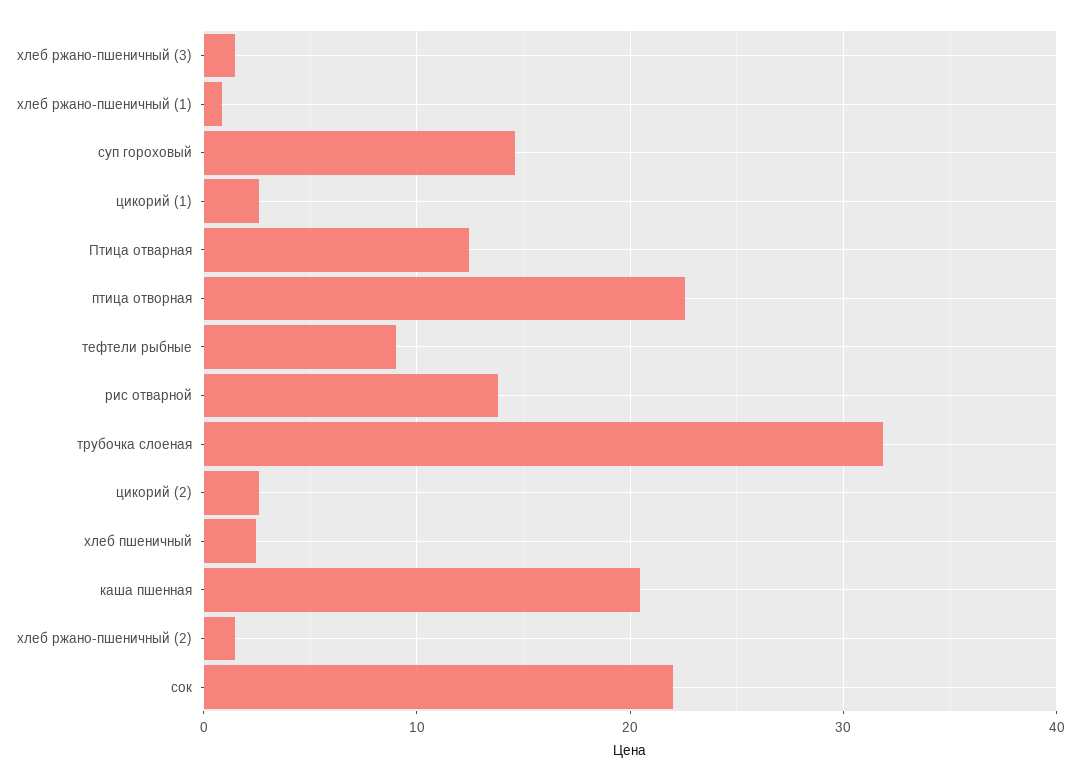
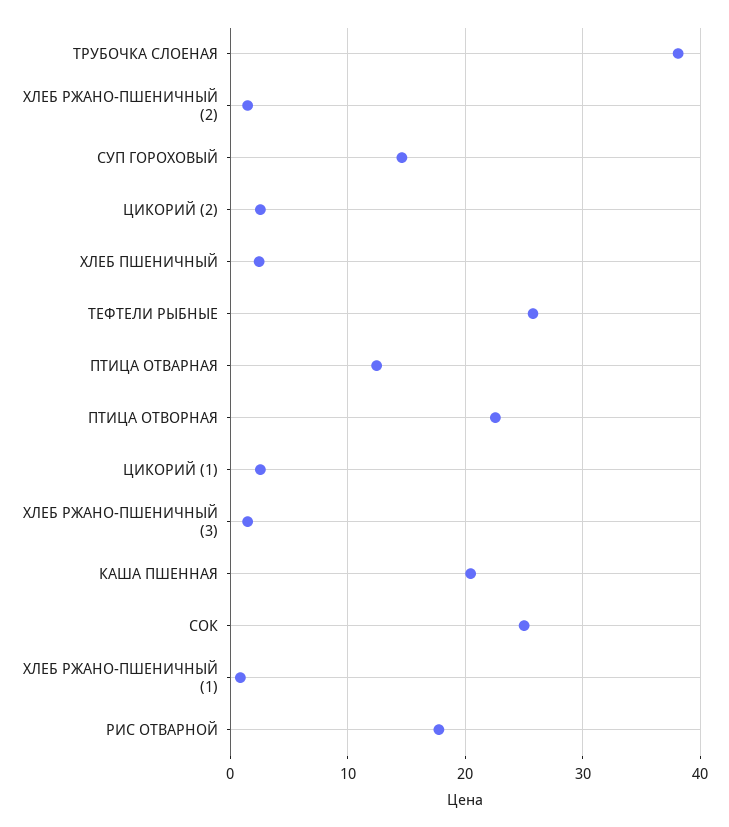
  {
    "хлеб ржано-пшеничный (3)": 1,
    "хлеб ржано-пшеничный (1)": 1,
    "суп гороховый": 15,
    "цикорий (1)": 3,
    "Птица отварная": 12,
    "птица отворная": 23,
-   "тефтели рыбные": 9,
+   "тефтели рыбные": 26,
-   "рис отварной": 14,
+   "рис отварной": 18,
-   "трубочка слоеная": 32,
+   "трубочка слоеная": 38,
    "цикорий (2)": 3,
    "хлеб пшеничный": 2,
    "каша пшенная": 20,
    "хлеб ржано-пшеничный (2)": 1,
-   "сок": 22
+   "сок": 25
  }

